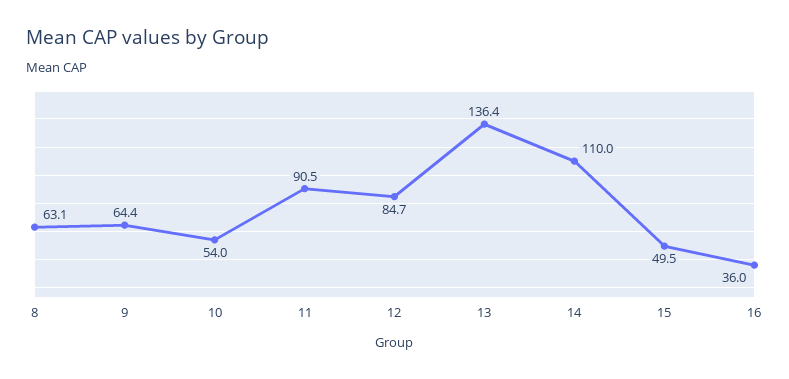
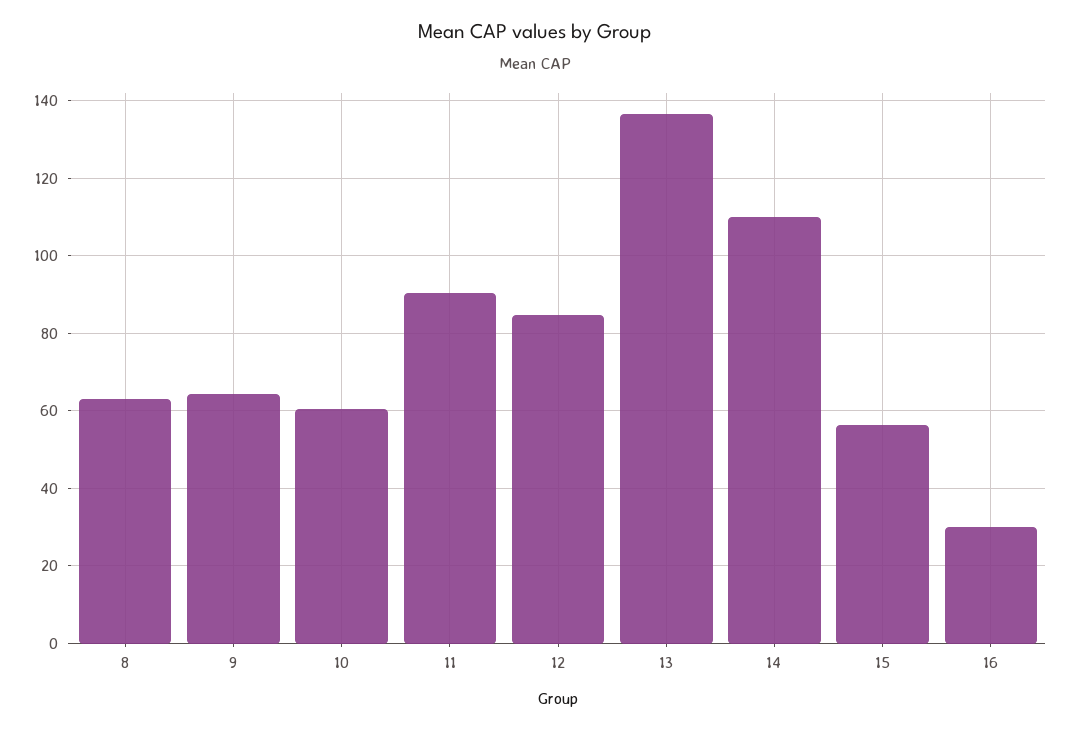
  {
    "8": 63.1,
    "9": 64.4,
-   "10": 54,
+   "10": 60,
    "11": 90.5,
    "12": 84.7,
    "13": 136.4,
    "14": 110,
-   "15": 49.5,
+   "15": 56,
-   "16": 36
+   "16": 30
  }

